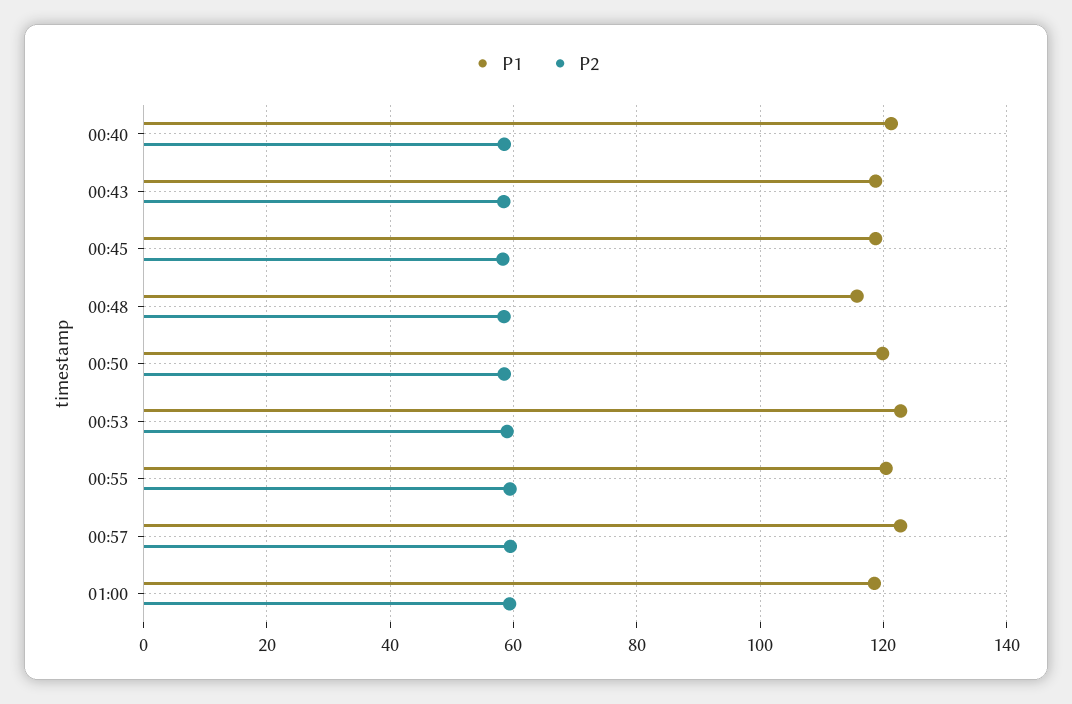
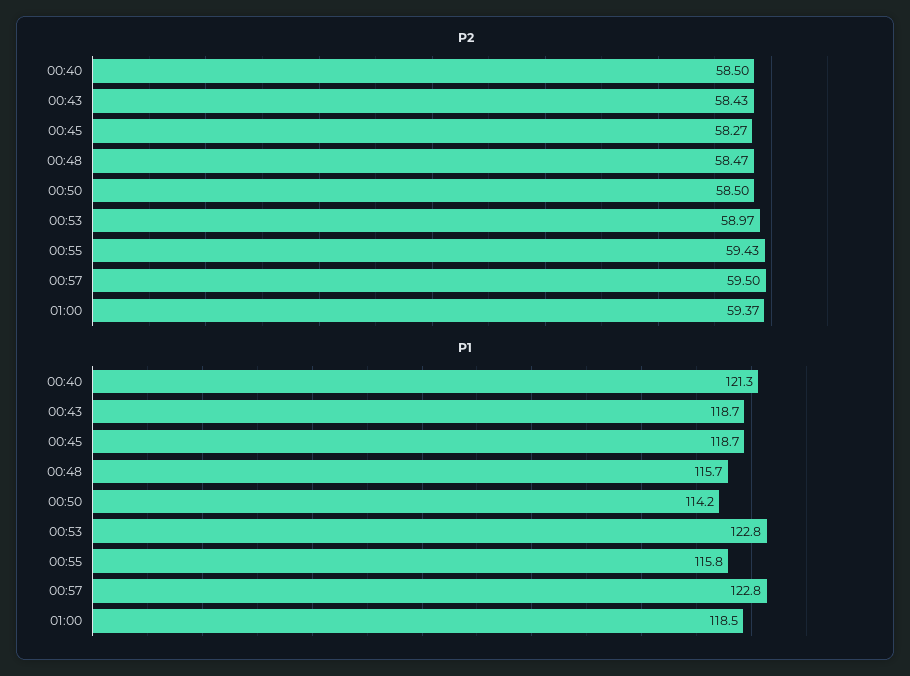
  {
    "P1": {
      "00:40": 121.3,
      "00:43": 118.7,
      "00:45": 118.7,
      "00:48": 115.7,
-     "00:50": 120,
+     "00:50": 114.2,
      "00:53": 122.8,
-     "00:55": 120,
+     "00:55": 115.8,
      "00:57": 122.8,
      "01:00": 118.5
    },
    "P2": {
      "00:40": 58.5,
      "00:43": 58.43,
      "00:45": 58.27,
      "00:48": 58.47,
      "00:50": 58.5,
      "00:53": 58.97,
      "00:55": 59.43,
      "00:57": 59.5,
      "01:00": 59.37
    }
  }

